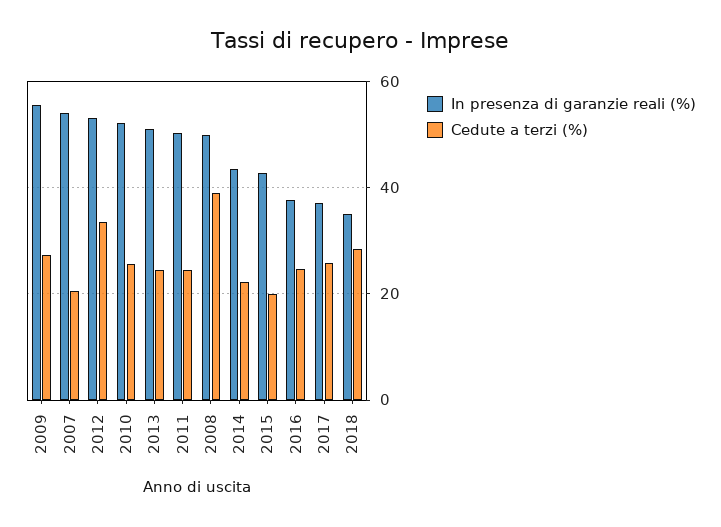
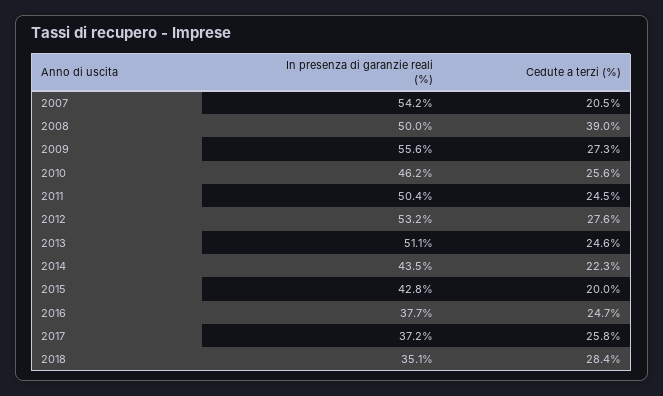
  {
    "In presenza di garanzie reali (%)": {
      "2009": 55.6,
      "2007": 54.2,
      "2012": 53.2,
-     "2010": 52,
+     "2010": 46.2,
      "2013": 51.1,
      "2011": 50.4,
      "2008": 50,
      "2014": 43.5,
      "2015": 42.8,
      "2016": 37.7,
      "2017": 37.2,
      "2018": 35.1
    },
    "Cedute a terzi (%)": {
      "2009": 27.3,
      "2007": 20.5,
-     "2012": 34,
+     "2012": 27.6,
      "2010": 25.6,
      "2013": 24.6,
      "2011": 24.5,
      "2008": 39,
      "2014": 22.3,
      "2015": 20,
      "2016": 24.7,
      "2017": 25.8,
      "2018": 28.4
    }
  }

